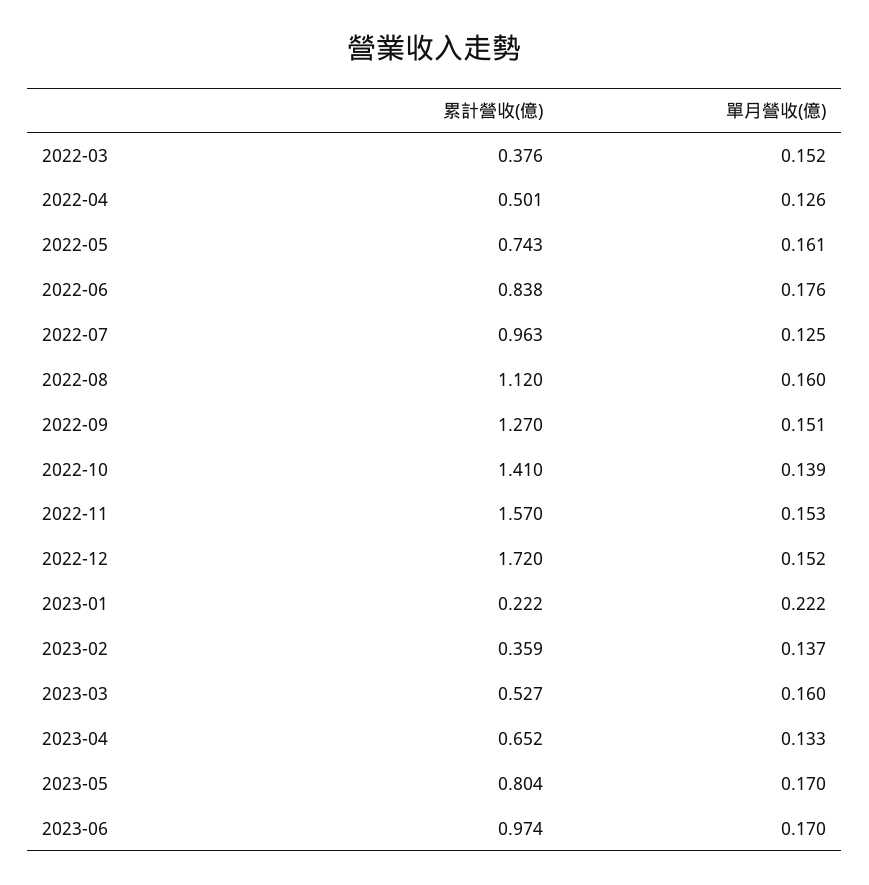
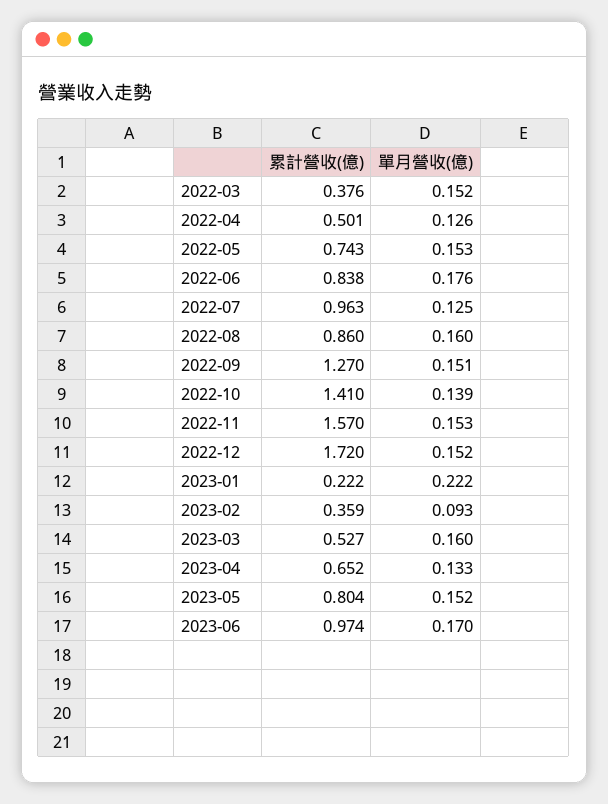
  {
    "累計營收(億)": {
      "2022-03": 0.376,
      "2022-04": 0.501,
      "2022-05": 0.743,
      "2022-06": 0.838,
      "2022-07": 0.963,
-     "2022-08": 1.12,
+     "2022-08": 0.86,
      "2022-09": 1.27,
      "2022-10": 1.41,
      "2022-11": 1.57,
      "2022-12": 1.72,
      "2023-01": 0.222,
      "2023-02": 0.359,
      "2023-03": 0.527,
      "2023-04": 0.652,
      "2023-05": 0.804,
      "2023-06": 0.974
    },
    "單月營收(億)": {
      "2022-03": 0.152,
      "2022-04": 0.126,
-     "2022-05": 0.161,
+     "2022-05": 0.153,
      "2022-06": 0.176,
      "2022-07": 0.125,
      "2022-08": 0.16,
      "2022-09": 0.151,
      "2022-10": 0.139,
      "2022-11": 0.153,
      "2022-12": 0.152,
      "2023-01": 0.222,
-     "2023-02": 0.137,
+     "2023-02": 0.093,
      "2023-03": 0.16,
      "2023-04": 0.133,
-     "2023-05": 0.17,
+     "2023-05": 0.152,
      "2023-06": 0.17
    }
  }

